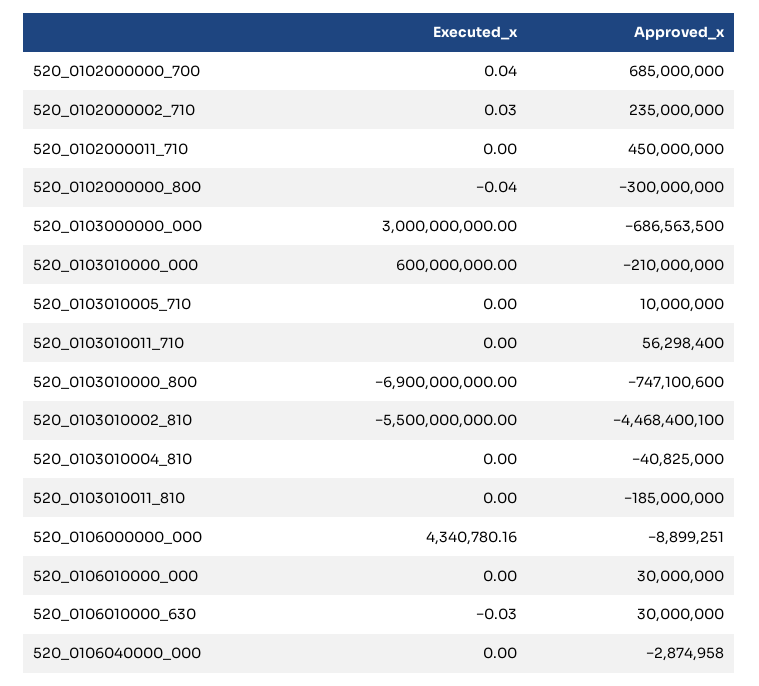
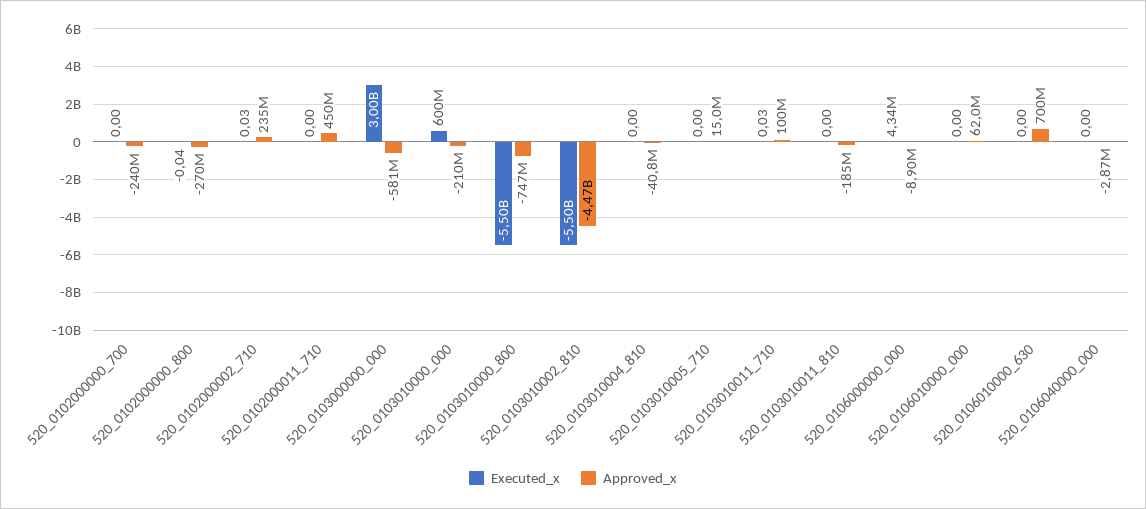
  {
    "Executed_x": {
-     "520_0102000000_700": 0.04,
+     "520_0102000000_700": 0,
      "520_0102000002_710": 0.03,
      "520_0102000011_710": 0,
      "520_0102000000_800": -0.04,
      "520_0103000000_000": 3000000000,
      "520_0103010000_000": 600000000,
      "520_0103010005_710": 0,
-     "520_0103010011_710": 0,
+     "520_0103010011_710": 0.03,
-     "520_0103010000_800": -6900000000,
+     "520_0103010000_800": -5500000000,
      "520_0103010002_810": -5500000000,
      "520_0103010004_810": 0,
      "520_0103010011_810": 0,
      "520_0106000000_000": 4340780.16,
      "520_0106010000_000": 0,
-     "520_0106010000_630": -0.03,
+     "520_0106010000_630": 0,
      "520_0106040000_000": 0
    },
    "Approved_x": {
-     "520_0102000000_700": 685000000,
+     "520_0102000000_700": -240000000,
      "520_0102000002_710": 235000000,
      "520_0102000011_710": 450000000,
-     "520_0102000000_800": -300000000,
+     "520_0102000000_800": -270000000,
-     "520_0103000000_000": -686563500,
+     "520_0103000000_000": -581000000,
      "520_0103010000_000": -210000000,
-     "520_0103010005_710": 10000000,
+     "520_0103010005_710": 15000000,
-     "520_0103010011_710": 56298400,
+     "520_0103010011_710": 100000000,
      "520_0103010000_800": -747100600,
      "520_0103010002_810": -4468400100,
      "520_0103010004_810": -40825000,
      "520_0103010011_810": -185000000,
      "520_0106000000_000": -8899251,
-     "520_0106010000_000": 30000000,
+     "520_0106010000_000": 62000000,
-     "520_0106010000_630": 30000000,
+     "520_0106010000_630": 700000000,
      "520_0106040000_000": -2874958
    }
  }

